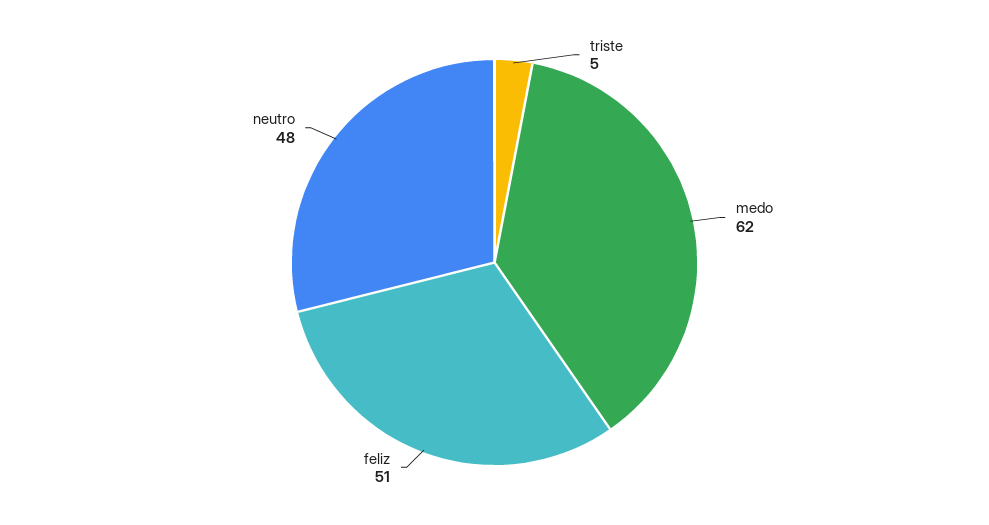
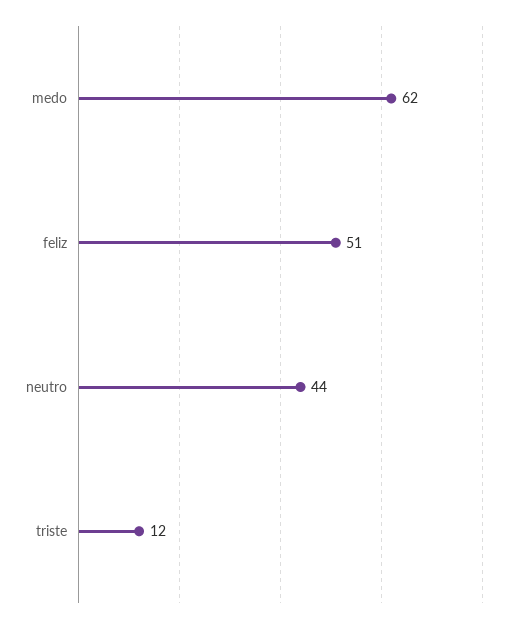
  {
-   "triste": 5,
+   "triste": 12,
    "medo": 62,
    "feliz": 51,
-   "neutro": 48
+   "neutro": 44
  }

